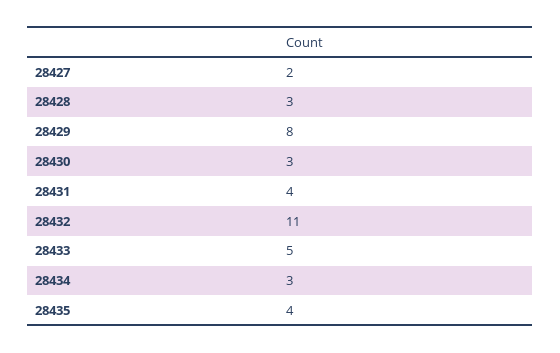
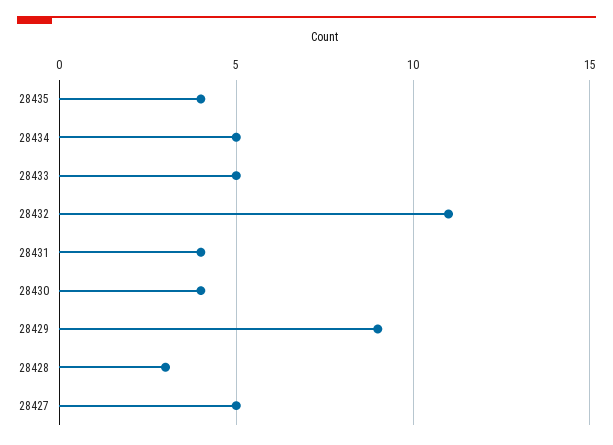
  {
-   "28427": 2,
+   "28427": 5,
    "28428": 3,
-   "28429": 8,
+   "28429": 9,
-   "28430": 3,
+   "28430": 4,
    "28431": 4,
    "28432": 11,
    "28433": 5,
-   "28434": 3,
+   "28434": 5,
    "28435": 4
  }

